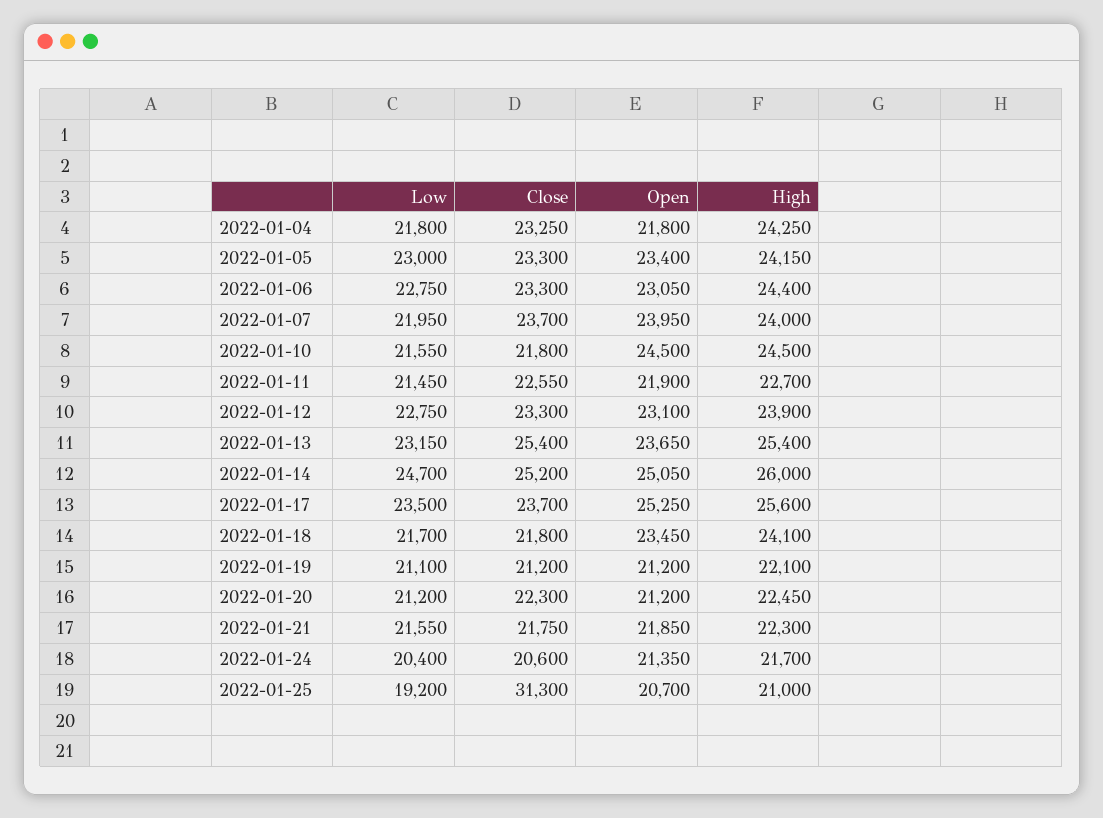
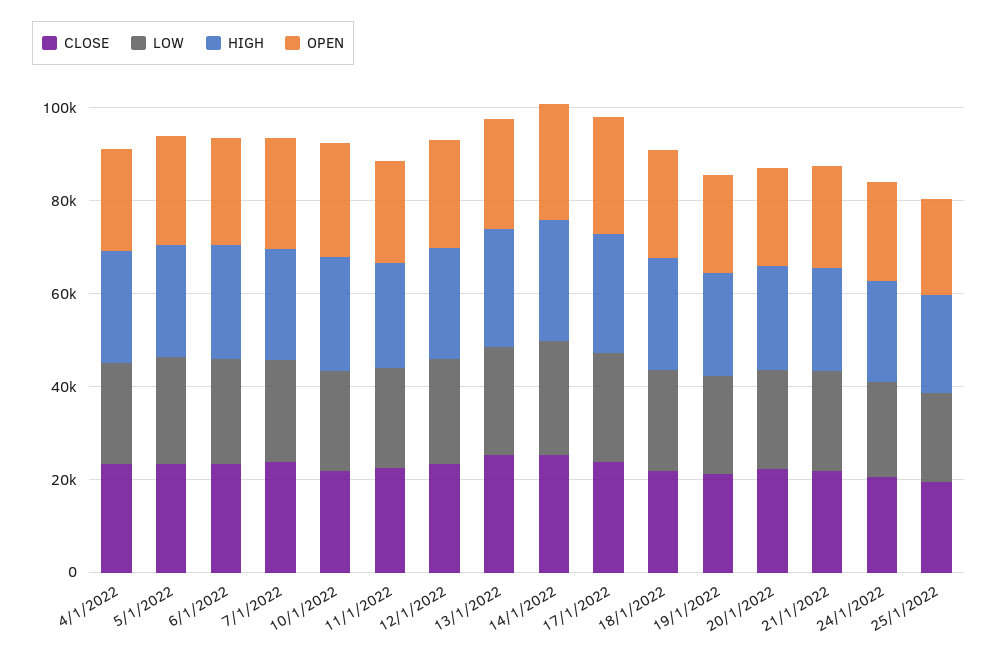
  {
    "Low": {
      "2022-01-04": 21800,
      "2022-01-05": 23000,
      "2022-01-06": 22750,
      "2022-01-07": 21950,
      "2022-01-10": 21550,
      "2022-01-11": 21450,
      "2022-01-12": 22750,
      "2022-01-13": 23150,
      "2022-01-14": 24700,
      "2022-01-17": 23500,
      "2022-01-18": 21700,
      "2022-01-19": 21100,
      "2022-01-20": 21200,
      "2022-01-21": 21550,
      "2022-01-24": 20400,
      "2022-01-25": 19200
    },
    "Close": {
      "2022-01-04": 23250,
      "2022-01-05": 23300,
      "2022-01-06": 23300,
      "2022-01-07": 23700,
      "2022-01-10": 21800,
      "2022-01-11": 22550,
      "2022-01-12": 23300,
      "2022-01-13": 25400,
      "2022-01-14": 25200,
      "2022-01-17": 23700,
      "2022-01-18": 21800,
      "2022-01-19": 21200,
      "2022-01-20": 22300,
      "2022-01-21": 21750,
      "2022-01-24": 20600,
-     "2022-01-25": 31300
+     "2022-01-25": 20000
    },
    "Open": {
      "2022-01-04": 21800,
      "2022-01-05": 23400,
      "2022-01-06": 23050,
      "2022-01-07": 23950,
      "2022-01-10": 24500,
      "2022-01-11": 21900,
      "2022-01-12": 23100,
      "2022-01-13": 23650,
      "2022-01-14": 25050,
      "2022-01-17": 25250,
      "2022-01-18": 23450,
      "2022-01-19": 21200,
      "2022-01-20": 21200,
      "2022-01-21": 21850,
      "2022-01-24": 21350,
      "2022-01-25": 20700
    },
    "High": {
      "2022-01-04": 24250,
      "2022-01-05": 24150,
      "2022-01-06": 24400,
      "2022-01-07": 24000,
      "2022-01-10": 24500,
      "2022-01-11": 22700,
      "2022-01-12": 23900,
      "2022-01-13": 25400,
      "2022-01-14": 26000,
      "2022-01-17": 25600,
      "2022-01-18": 24100,
      "2022-01-19": 22100,
      "2022-01-20": 22450,
      "2022-01-21": 22300,
      "2022-01-24": 21700,
      "2022-01-25": 21000
    }
  }

